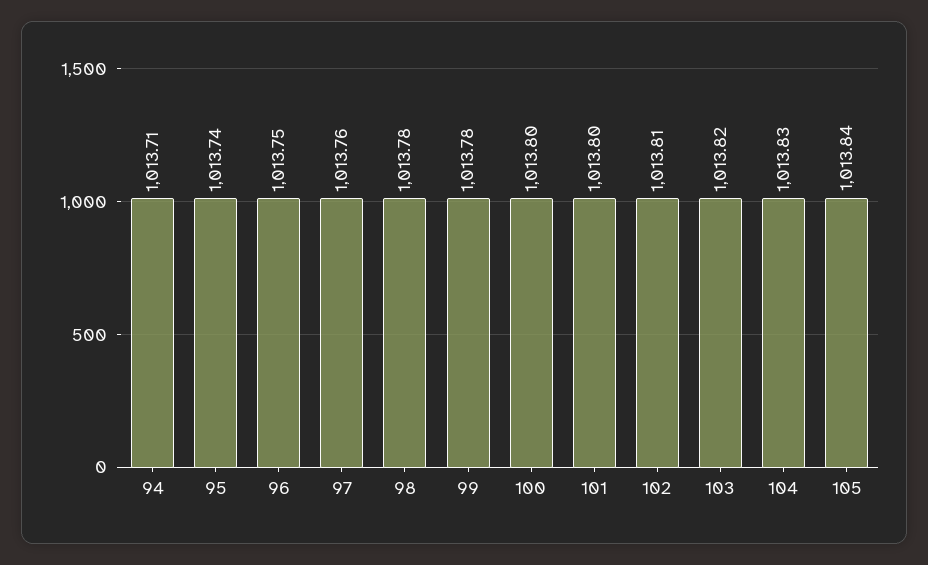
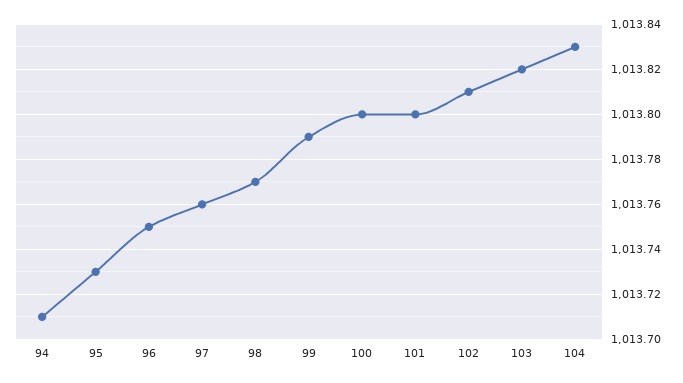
  {
    "94": 1013.71,
-   "95": 1013.74,
+   "95": 1013.73,
    "96": 1013.75,
    "97": 1013.76,
-   "98": 1013.78,
+   "98": 1013.77,
-   "99": 1013.78,
+   "99": 1013.79,
    "100": 1013.8,
    "101": 1013.8,
    "102": 1013.81,
    "103": 1013.82,
-   "104": 1013.83,
+   "104": 1013.83
-   "105": 1013.84
  }

